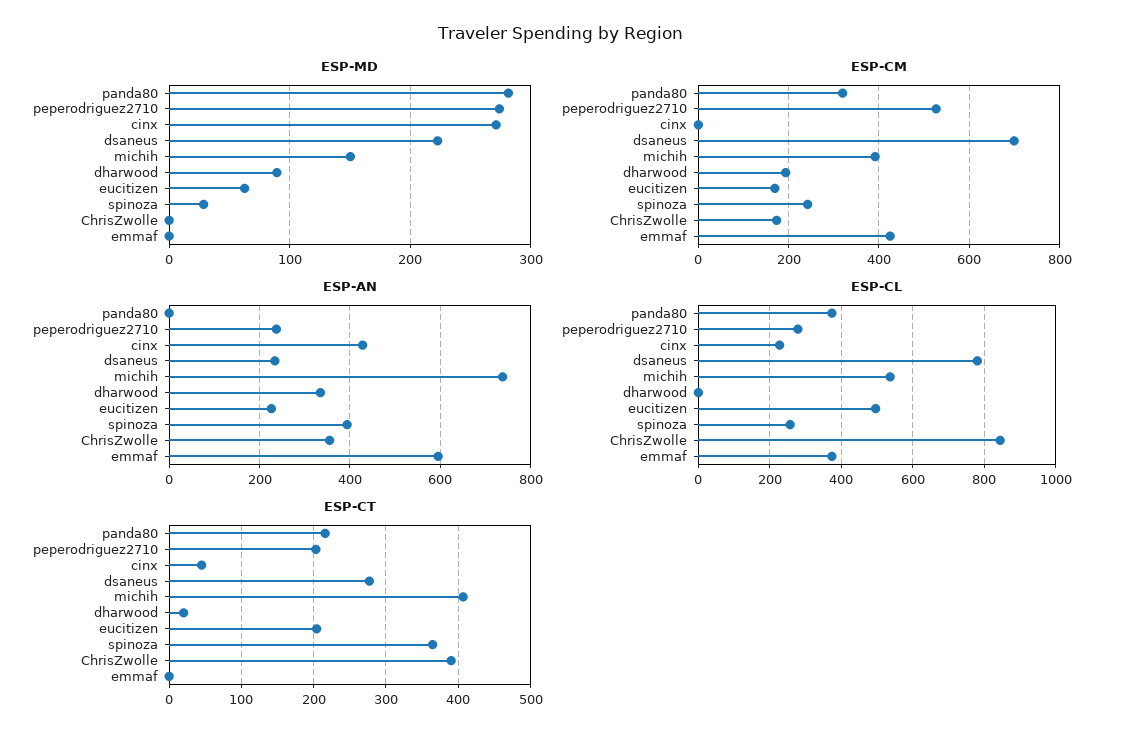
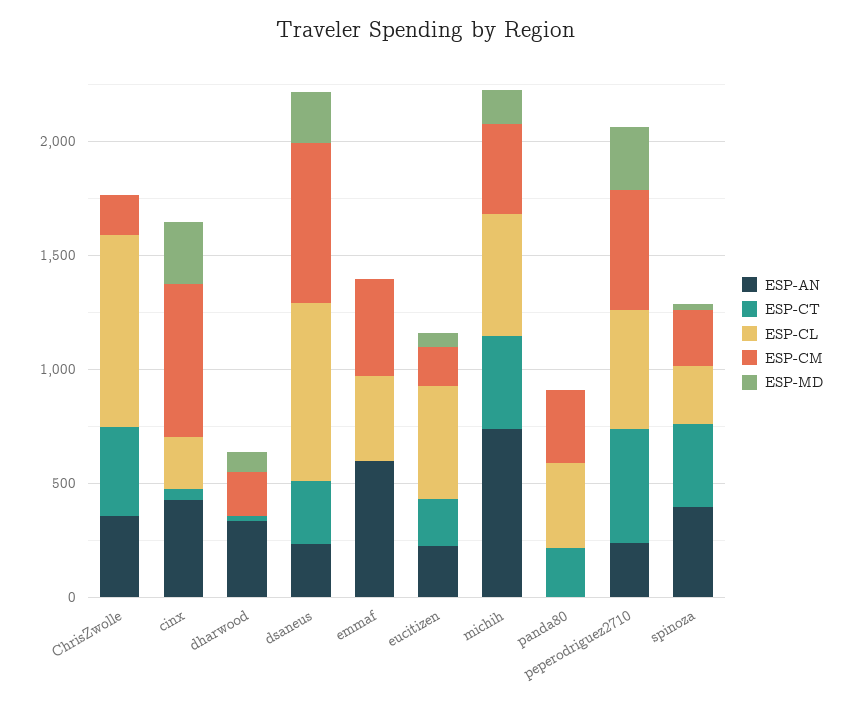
  {
    "ESP-MD": {
-     "panda80": 280,
+     "panda80": 0,
      "peperodriguez2710": 270,
      "cinx": 270,
      "dsaneus": 220,
      "michih": 150,
      "dharwood": 90,
      "eucitizen": 60,
      "spinoza": 30,
      "ChrisZwolle": 0,
      "emmaf": 0
    },
    "ESP-CM": {
      "panda80": 320,
      "peperodriguez2710": 520,
-     "cinx": 0,
+     "cinx": 700,
      "dsaneus": 700,
      "michih": 400,
      "dharwood": 200,
      "eucitizen": 160,
      "spinoza": 240,
      "ChrisZwolle": 180,
      "emmaf": 420
    },
    "ESP-AN": {
      "panda80": 0,
      "peperodriguez2710": 240,
      "cinx": 420,
      "dsaneus": 240,
      "michih": 740,
      "dharwood": 340,
      "eucitizen": 220,
      "spinoza": 400,
      "ChrisZwolle": 360,
      "emmaf": 600
    },
    "ESP-CL": {
      "panda80": 380,
-     "peperodriguez2710": 280,
+     "peperodriguez2710": 500,
      "cinx": 220,
      "dsaneus": 780,
      "michih": 540,
      "dharwood": 0,
      "eucitizen": 500,
      "spinoza": 260,
      "ChrisZwolle": 840,
      "emmaf": 380
    },
    "ESP-CT": {
      "panda80": 220,
-     "peperodriguez2710": 200,
+     "peperodriguez2710": 500,
      "cinx": 40,
      "dsaneus": 280,
      "michih": 410,
      "dharwood": 20,
      "eucitizen": 200,
      "spinoza": 360,
      "ChrisZwolle": 390,
      "emmaf": 0
    }
  }

